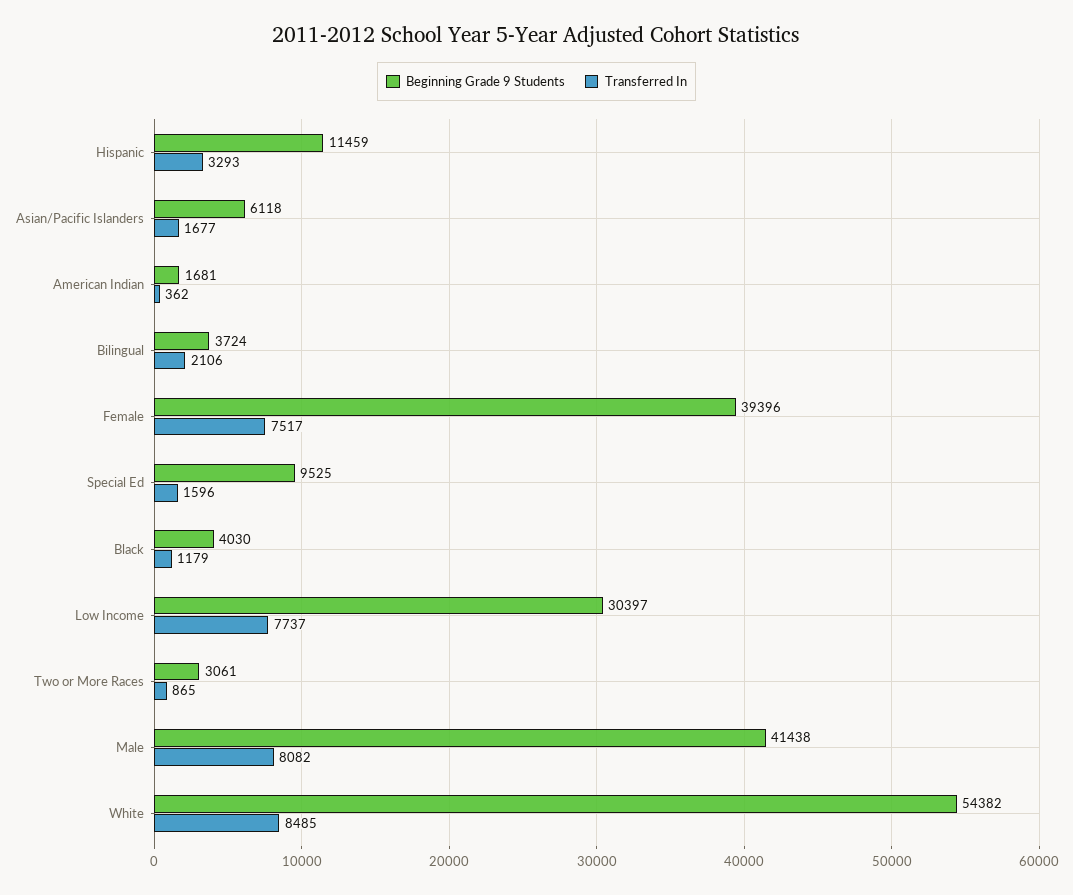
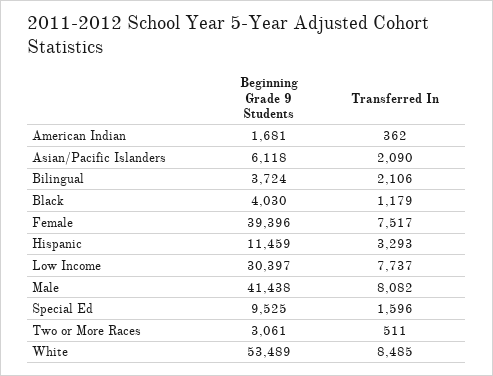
  {
    "Beginning Grade 9 Students": {
      "Hispanic": 11459,
      "Asian/Pacific Islanders": 6118,
      "American Indian": 1681,
      "Bilingual": 3724,
      "Female": 39396,
      "Special Ed": 9525,
      "Black": 4030,
      "Low Income": 30397,
      "Two or More Races": 3061,
      "Male": 41438,
-     "White": 54382
+     "White": 53489
    },
    "Transferred In": {
      "Hispanic": 3293,
-     "Asian/Pacific Islanders": 1677,
+     "Asian/Pacific Islanders": 2090,
      "American Indian": 362,
      "Bilingual": 2106,
      "Female": 7517,
      "Special Ed": 1596,
      "Black": 1179,
      "Low Income": 7737,
-     "Two or More Races": 865,
+     "Two or More Races": 511,
      "Male": 8082,
      "White": 8485
    }
  }

